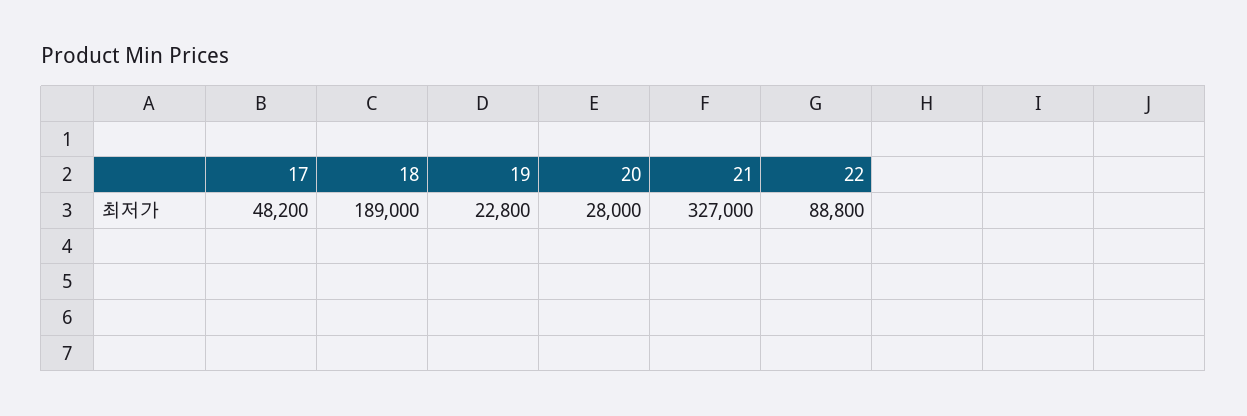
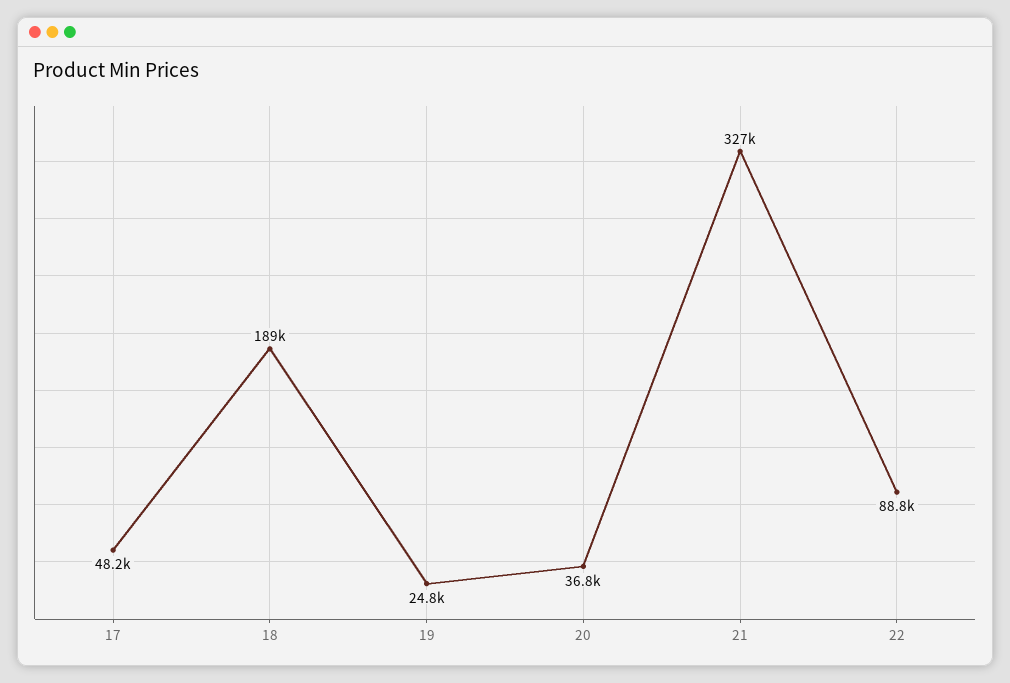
  {
    "17": 48200,
    "18": 189000,
-   "19": 22800,
+   "19": 24800,
-   "20": 28000,
+   "20": 36800,
    "21": 327000,
    "22": 88800
  }

